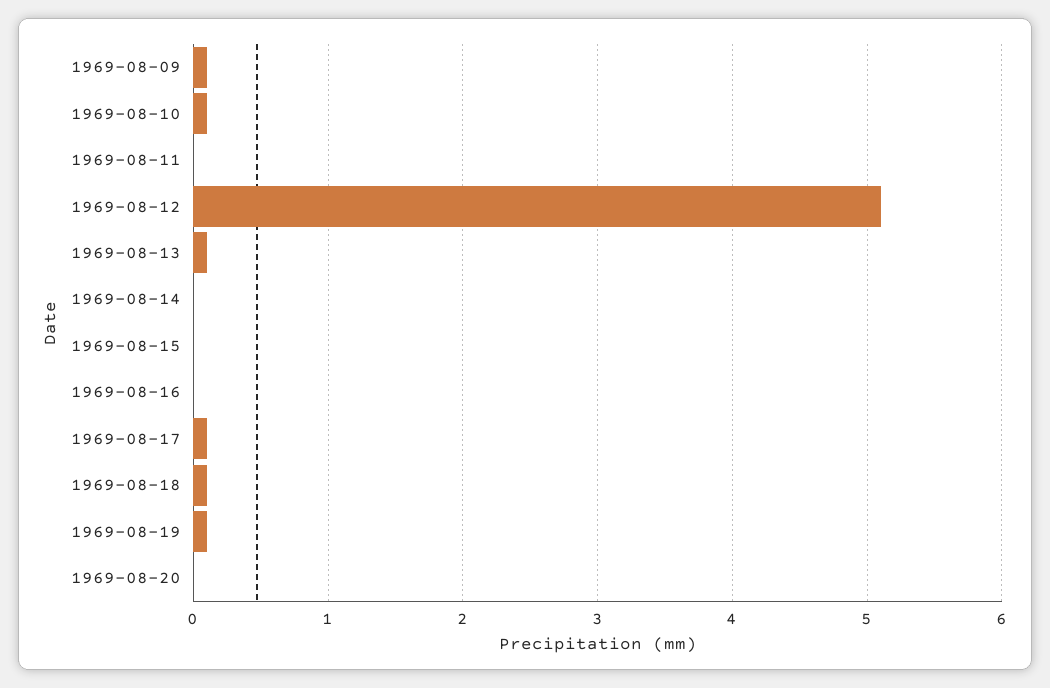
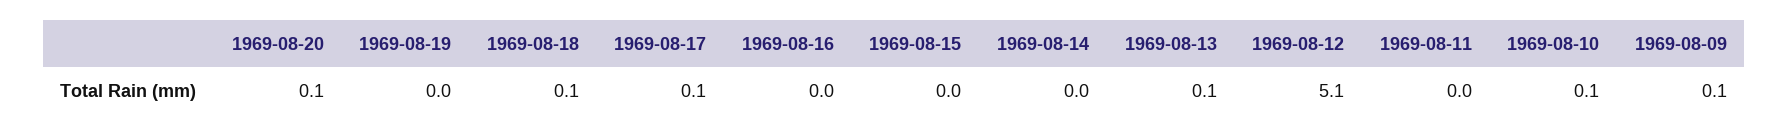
  {
    "1969-08-09": 0.1,
    "1969-08-10": 0.1,
    "1969-08-11": 0,
    "1969-08-12": 5.1,
    "1969-08-13": 0.1,
    "1969-08-14": 0,
    "1969-08-15": 0,
    "1969-08-16": 0,
    "1969-08-17": 0.1,
    "1969-08-18": 0.1,
-   "1969-08-19": 0.1,
+   "1969-08-19": 0,
-   "1969-08-20": 0
+   "1969-08-20": 0.1
  }

